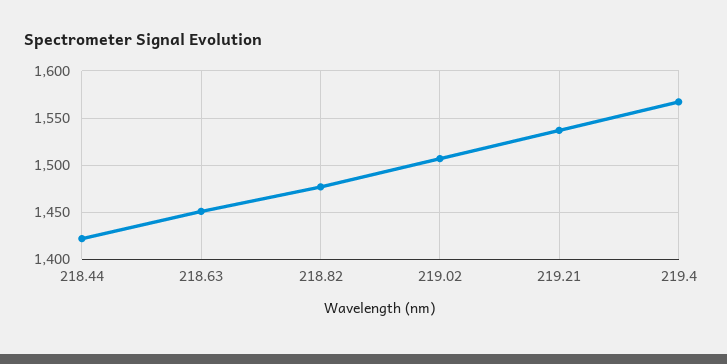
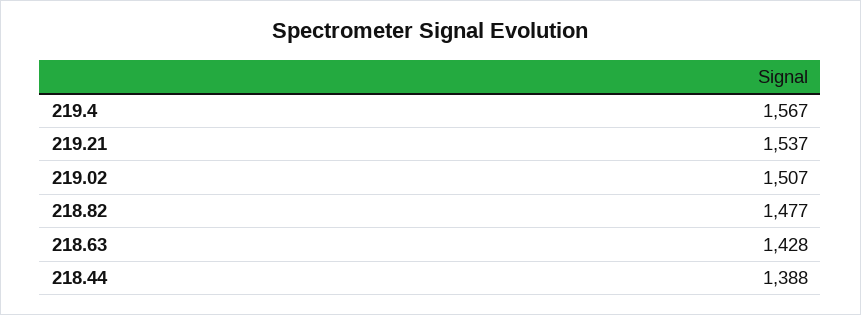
  {
-   "218.44": 1420,
+   "218.44": 1388,
-   "218.63": 1450,
+   "218.63": 1428,
    "218.82": 1477,
    "219.02": 1507,
    "219.21": 1537,
    "219.4": 1567
  }

